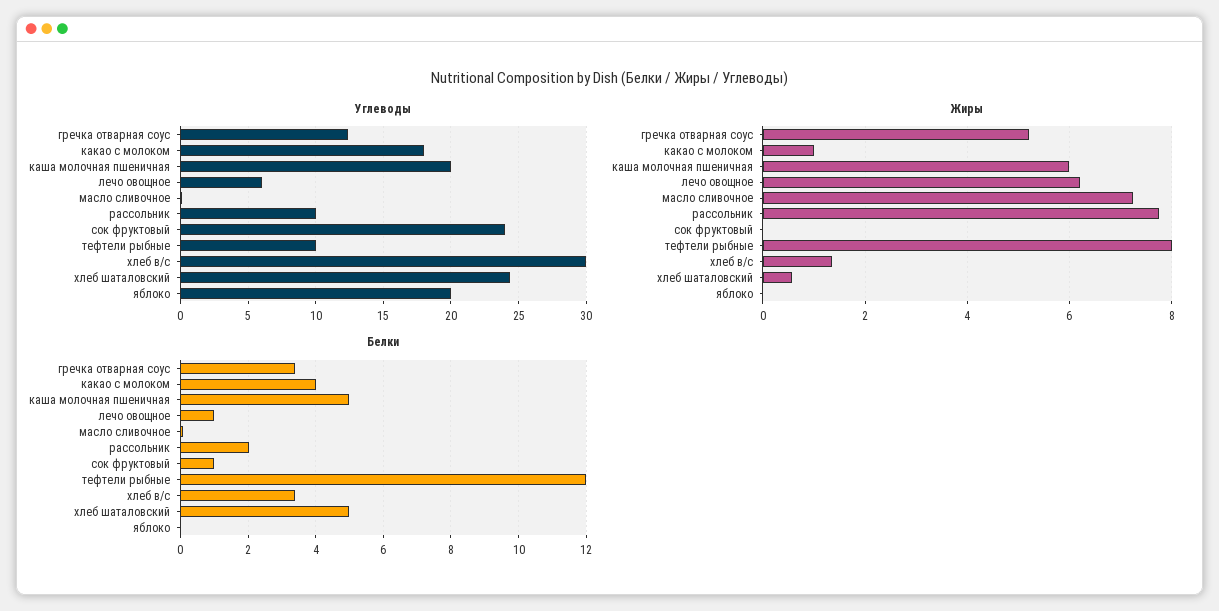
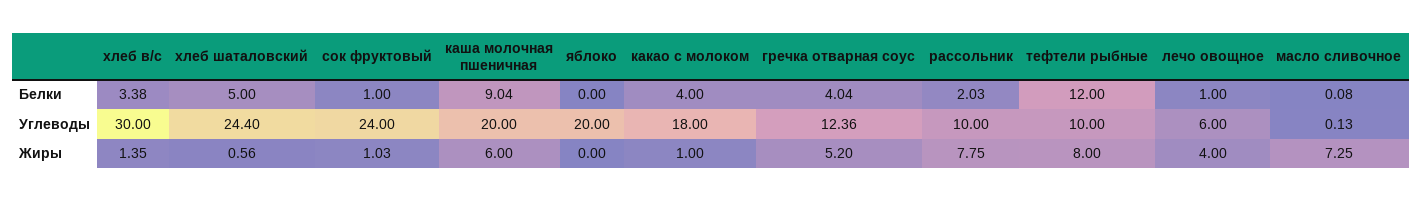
  {
    "Углеводы": {
      "гречка отварная соус": 12.36,
      "какао с молоком": 18,
      "каша молочная пшеничная": 20,
      "лечо овощное": 6,
      "масло сливочное": 0.13,
      "рассольник": 10,
      "сок фруктовый": 24,
      "тефтели рыбные": 10,
      "хлеб в/с": 30,
      "хлеб шаталовский": 24.4,
      "яблоко": 20
    },
    "Жиры": {
      "гречка отварная соус": 5.2,
      "какао с молоком": 1,
      "каша молочная пшеничная": 6,
-     "лечо овощное": 6.2,
+     "лечо овощное": 4,
      "масло сливочное": 7.25,
      "рассольник": 7.75,
-     "сок фруктовый": 0,
+     "сок фруктовый": 1.03,
      "тефтели рыбные": 8,
      "хлеб в/с": 1.35,
      "хлеб шаталовский": 0.56,
      "яблоко": 0
    },
    "Белки": {
-     "гречка отварная соус": 3.4,
+     "гречка отварная соус": 4.04,
      "какао с молоком": 4,
-     "каша молочная пшеничная": 5,
+     "каша молочная пшеничная": 9.04,
      "лечо овощное": 1,
      "масло сливочное": 0.08,
      "рассольник": 2.03,
      "сок фруктовый": 1,
      "тефтели рыбные": 12,
      "хлеб в/с": 3.38,
      "хлеб шаталовский": 5,
      "яблоко": 0
    }
  }

